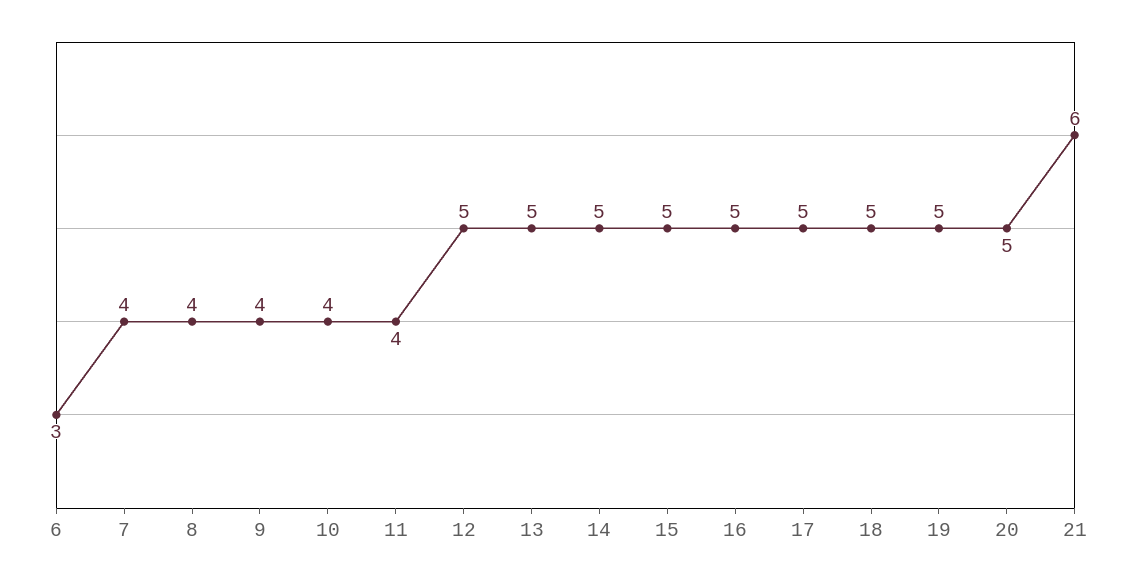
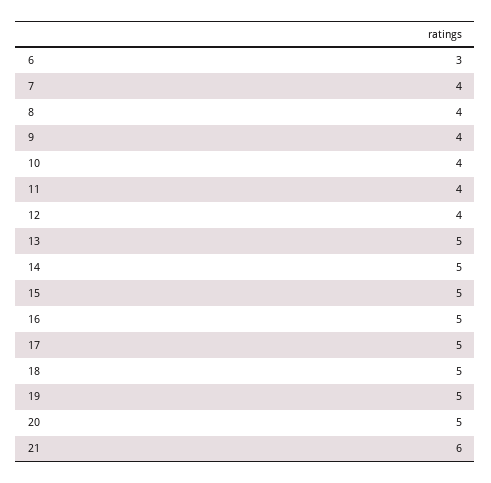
  {
    "6": 3,
    "7": 4,
    "8": 4,
    "9": 4,
    "10": 4,
    "11": 4,
-   "12": 5,
+   "12": 4,
    "13": 5,
    "14": 5,
    "15": 5,
    "16": 5,
    "17": 5,
    "18": 5,
    "19": 5,
    "20": 5,
    "21": 6
  }

